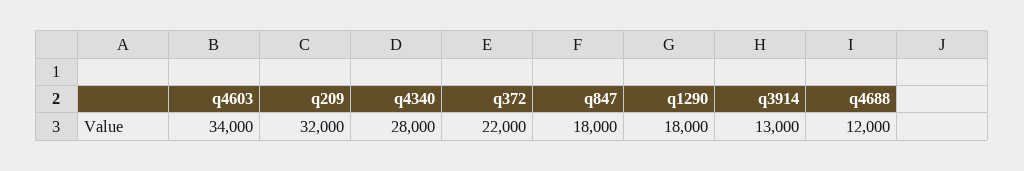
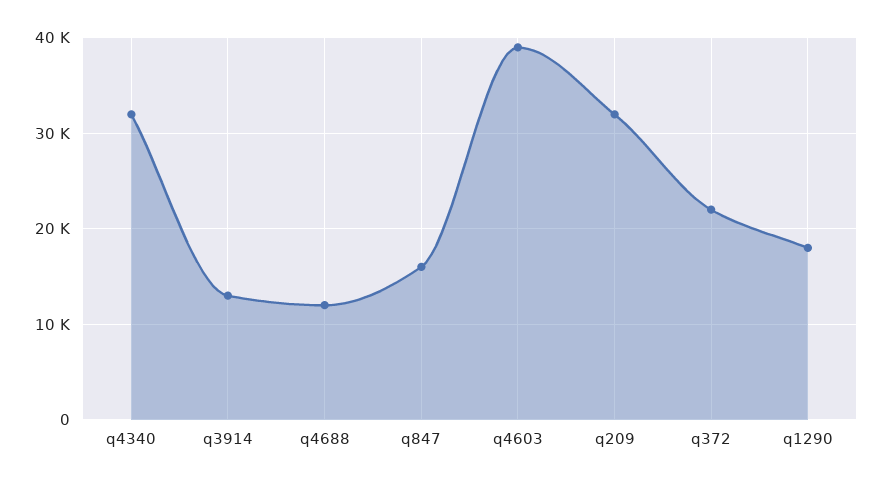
  {
-   "q4603": 34000,
+   "q4603": 39000,
    "q209": 32000,
-   "q4340": 28000,
+   "q4340": 32000,
    "q372": 22000,
-   "q847": 18000,
+   "q847": 16000,
    "q1290": 18000,
    "q3914": 13000,
    "q4688": 12000
  }

